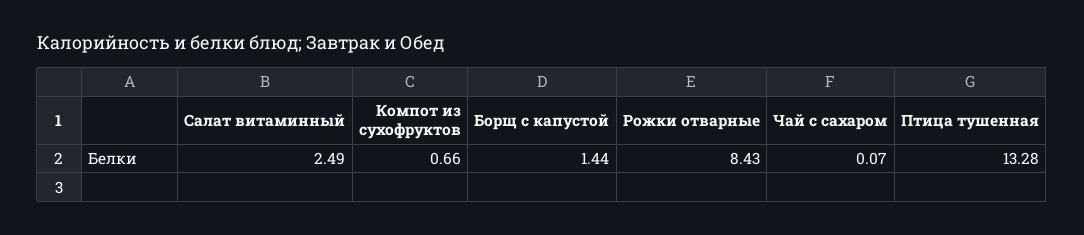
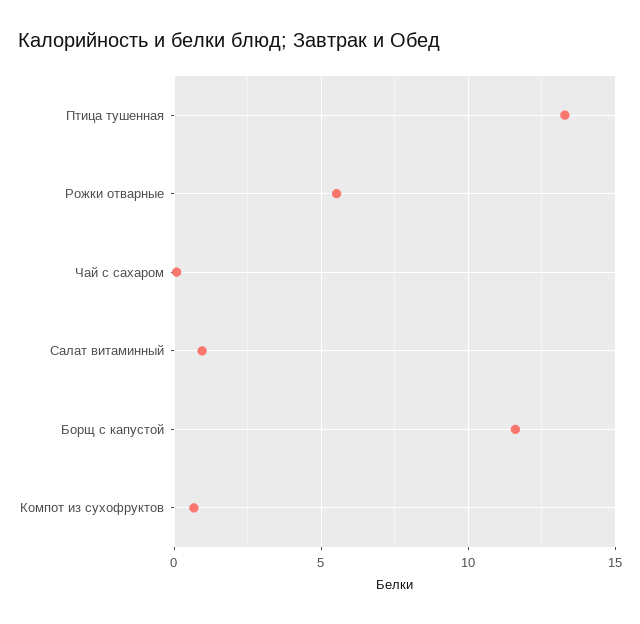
  {
-   "Салат витаминный": 2.49,
+   "Салат витаминный": 1,
    "Компот из сухофруктов": 0.66,
-   "Борщ с капустой": 1.44,
+   "Борщ с капустой": 11.5,
-   "Рожки отварные": 8.43,
+   "Рожки отварные": 5.5,
    "Чай с сахаром": 0.07,
    "Птица тушенная": 13.28
  }

